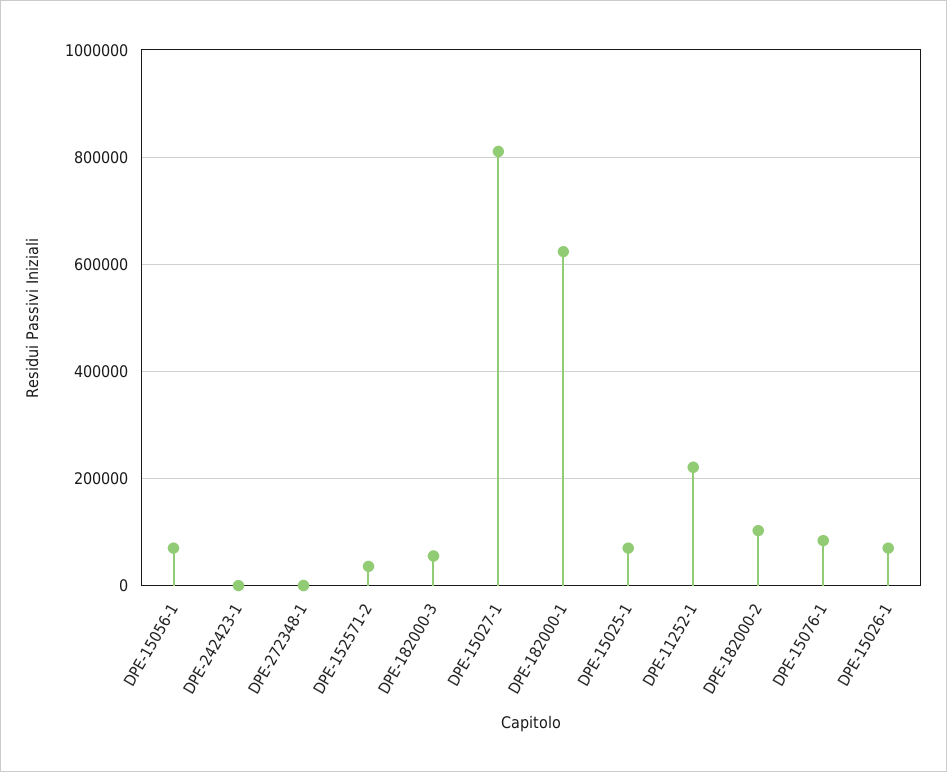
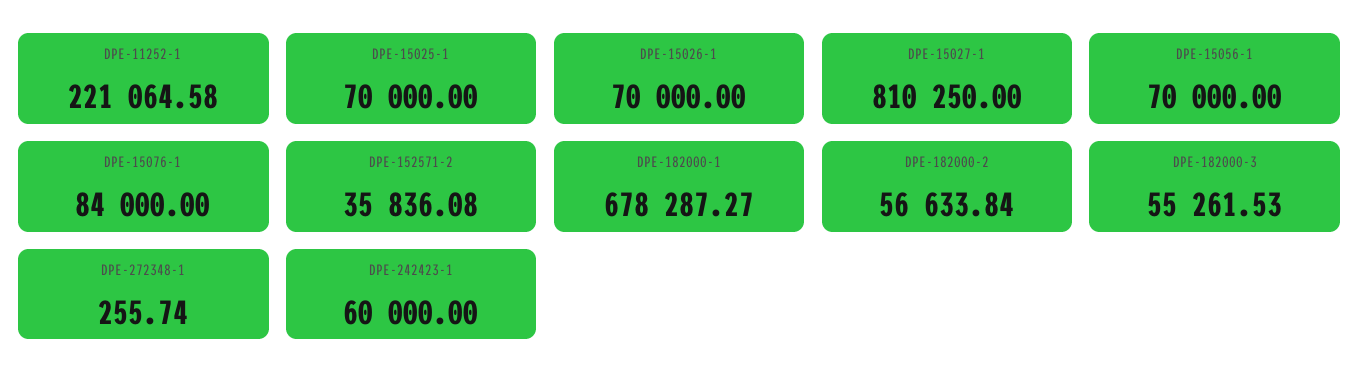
  {
    "DPE-15056-1": 70000,
-   "DPE-242423-1": 0,
+   "DPE-242423-1": 60000,
    "DPE-272348-1": 255.74,
    "DPE-152571-2": 35836.08,
    "DPE-182000-3": 55261.53,
    "DPE-15027-1": 810250,
-   "DPE-182000-1": 620000,
+   "DPE-182000-1": 678287.27,
    "DPE-15025-1": 70000,
    "DPE-11252-1": 221064.58,
-   "DPE-182000-2": 100000,
+   "DPE-182000-2": 56633.84,
    "DPE-15076-1": 84000,
    "DPE-15026-1": 70000
  }

